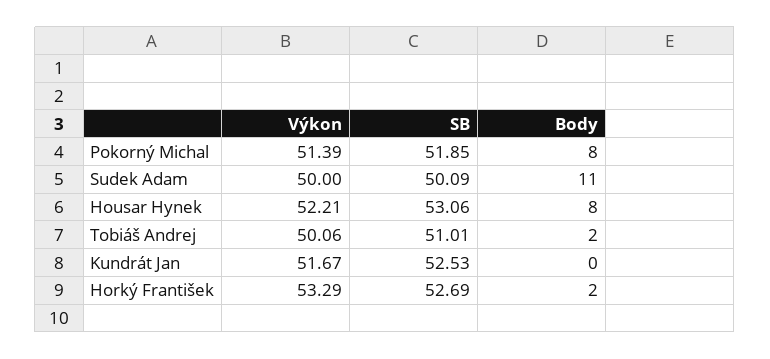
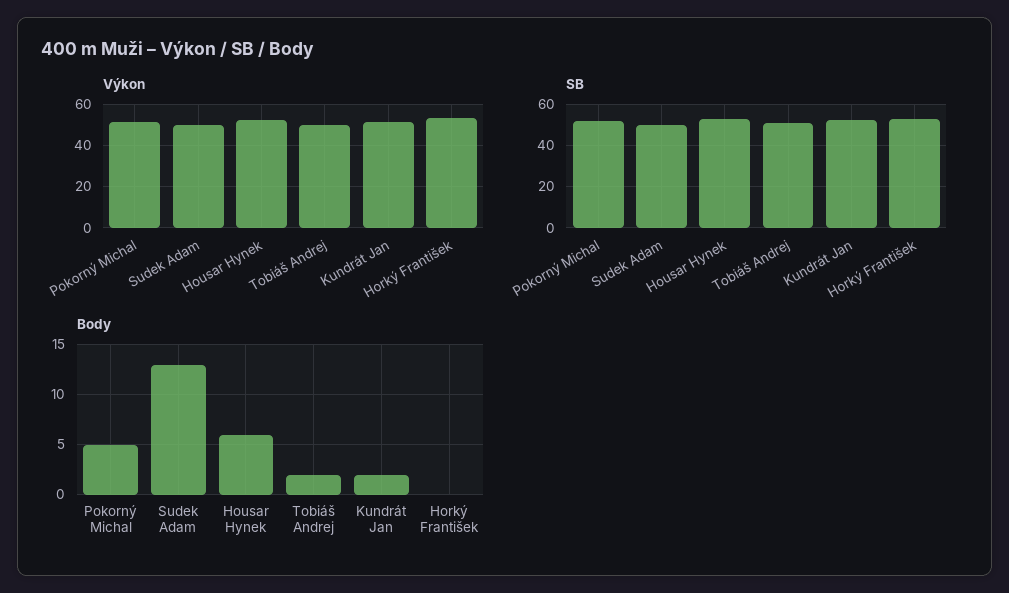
  {
    "Výkon": {
      "Pokorný Michal": 51.39,
      "Sudek Adam": 50,
      "Housar Hynek": 52.21,
      "Tobiáš Andrej": 50.06,
      "Kundrát Jan": 51.67,
      "Horký František": 53.29
    },
    "SB": {
      "Pokorný Michal": 51.85,
      "Sudek Adam": 50.09,
      "Housar Hynek": 53.06,
      "Tobiáš Andrej": 51.01,
      "Kundrát Jan": 52.53,
      "Horký František": 52.69
    },
    "Body": {
-     "Pokorný Michal": 8,
+     "Pokorný Michal": 5,
-     "Sudek Adam": 11,
+     "Sudek Adam": 13,
-     "Housar Hynek": 8,
+     "Housar Hynek": 6,
      "Tobiáš Andrej": 2,
-     "Kundrát Jan": 0,
+     "Kundrát Jan": 2,
-     "Horký František": 2
+     "Horký František": 0
    }
  }

